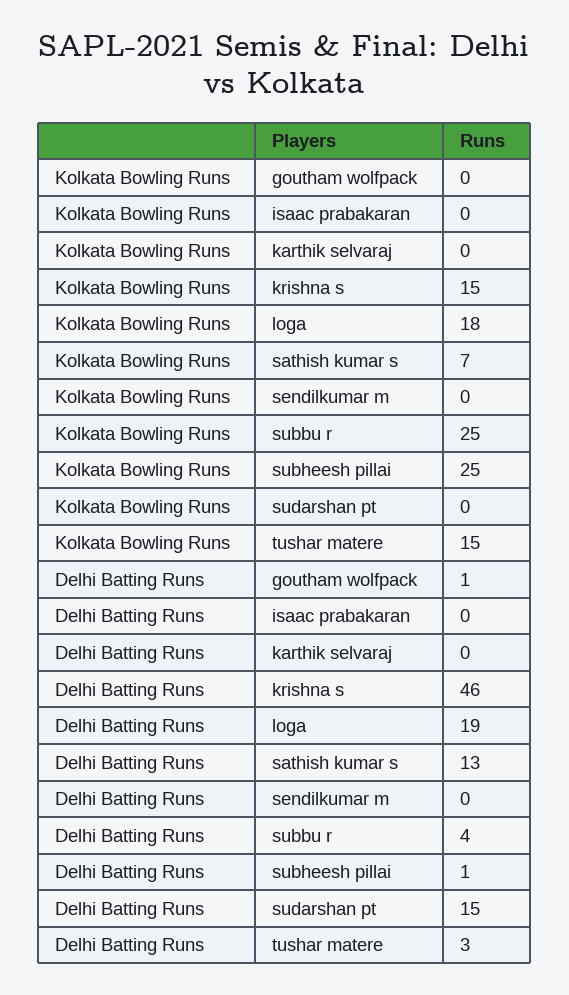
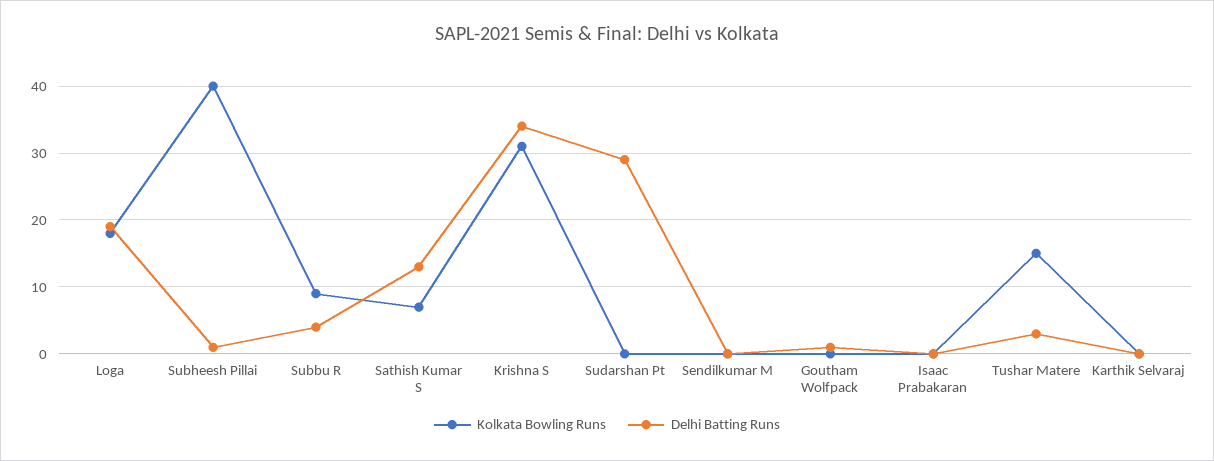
  {
    "Kolkata Bowling Runs": {
      "goutham wolfpack": 0,
      "isaac prabakaran": 0,
      "karthik selvaraj": 0,
-     "krishna s": 15,
+     "krishna s": 31,
      "loga": 18,
      "sathish kumar s": 7,
      "sendilkumar m": 0,
-     "subbu r": 25,
+     "subbu r": 9,
-     "subheesh pillai": 25,
+     "subheesh pillai": 40,
      "sudarshan pt": 0,
      "tushar matere": 15
    },
    "Delhi Batting Runs": {
      "goutham wolfpack": 1,
      "isaac prabakaran": 0,
      "karthik selvaraj": 0,
-     "krishna s": 46,
+     "krishna s": 34,
      "loga": 19,
      "sathish kumar s": 13,
      "sendilkumar m": 0,
      "subbu r": 4,
      "subheesh pillai": 1,
-     "sudarshan pt": 15,
+     "sudarshan pt": 29,
      "tushar matere": 3
    }
  }

